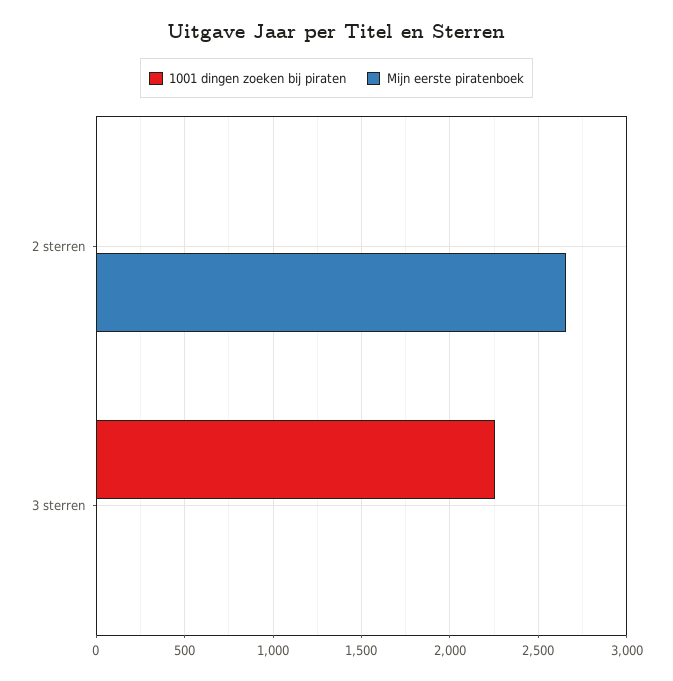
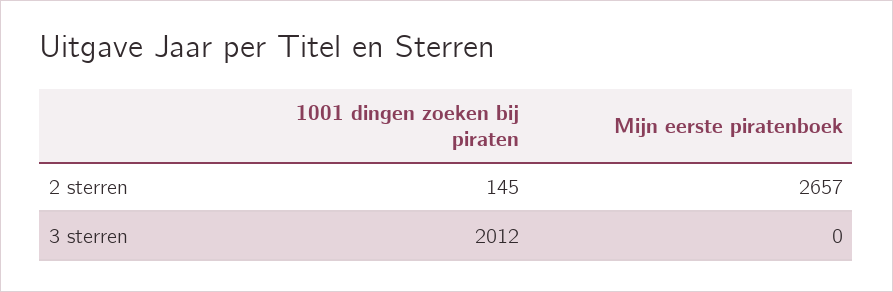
  {
    "1001 dingen zoeken bij piraten": {
-     "2 sterren": 0,
+     "2 sterren": 145,
-     "3 sterren": 2250
+     "3 sterren": 2012
    },
    "Mijn eerste piratenboek": {
      "2 sterren": 2657,
      "3 sterren": 0
    }
  }

